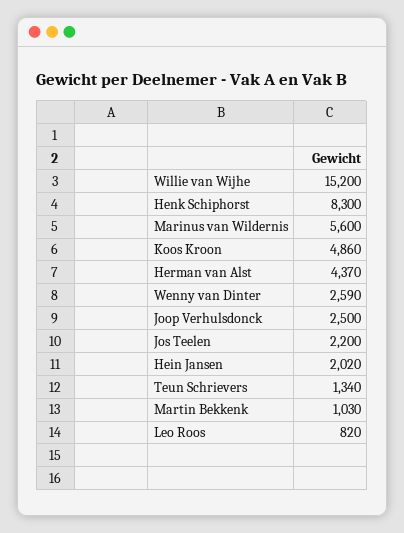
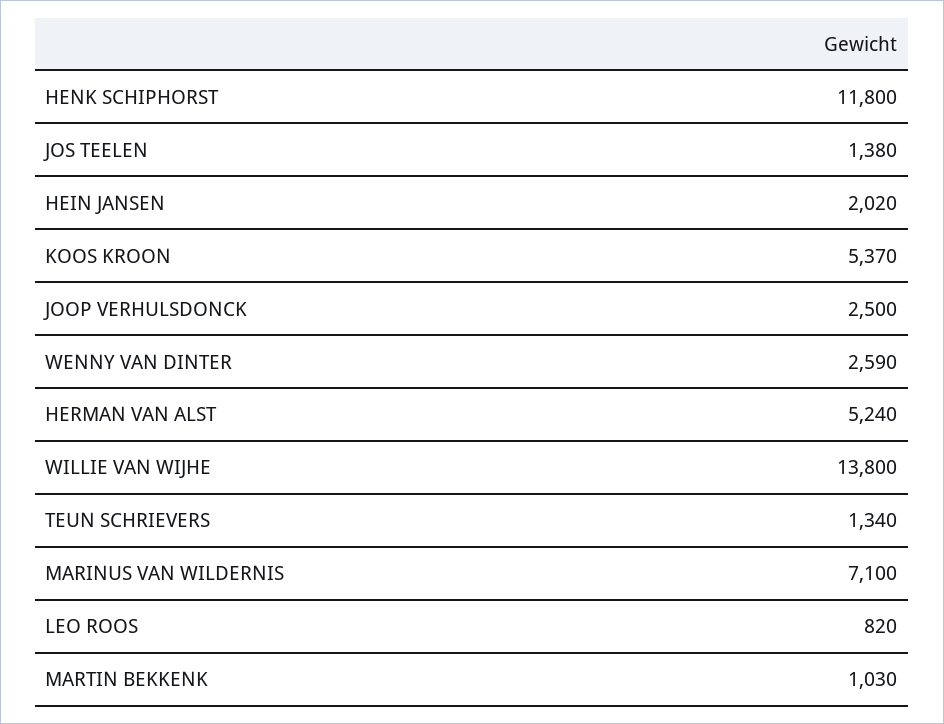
  {
-   "Willie van Wijhe": 15200,
+   "Willie van Wijhe": 13800,
-   "Henk Schiphorst": 8300,
+   "Henk Schiphorst": 11800,
-   "Marinus van Wildernis": 5600,
+   "Marinus van Wildernis": 7100,
-   "Koos Kroon": 4860,
+   "Koos Kroon": 5370,
-   "Herman van Alst": 4370,
+   "Herman van Alst": 5240,
    "Wenny van Dinter": 2590,
    "Joop Verhulsdonck": 2500,
-   "Jos Teelen": 2200,
+   "Jos Teelen": 1380,
    "Hein Jansen": 2020,
    "Teun Schrievers": 1340,
    "Martin Bekkenk": 1030,
    "Leo Roos": 820
  }

